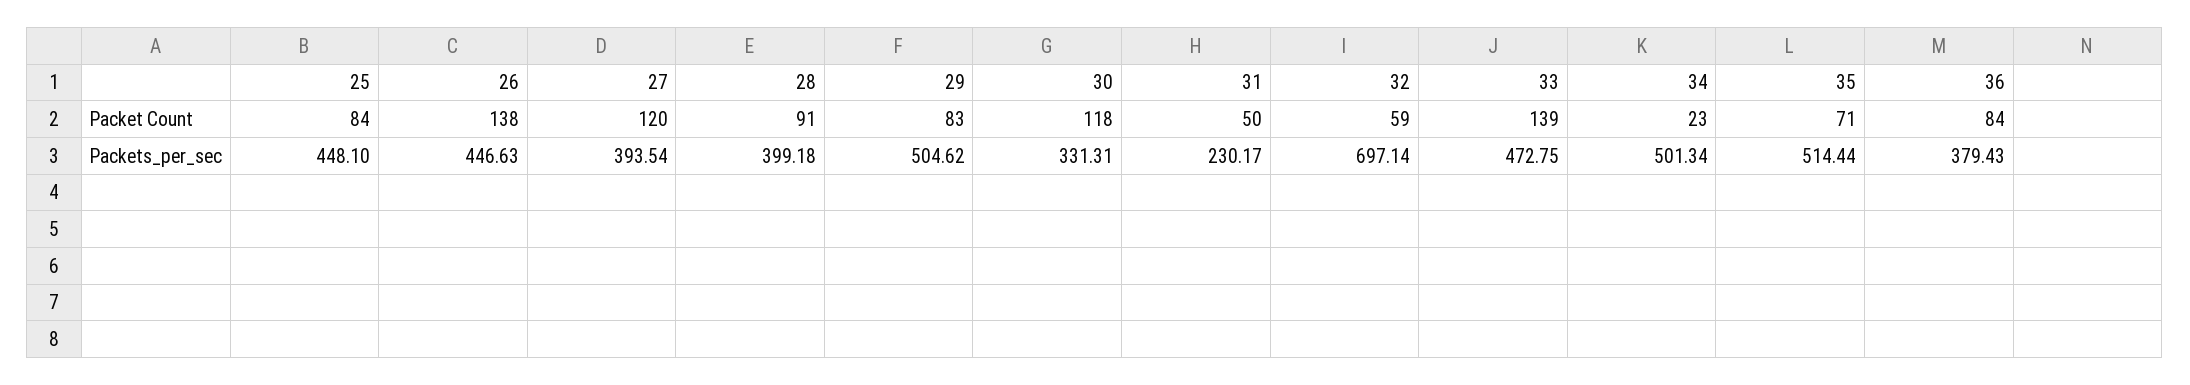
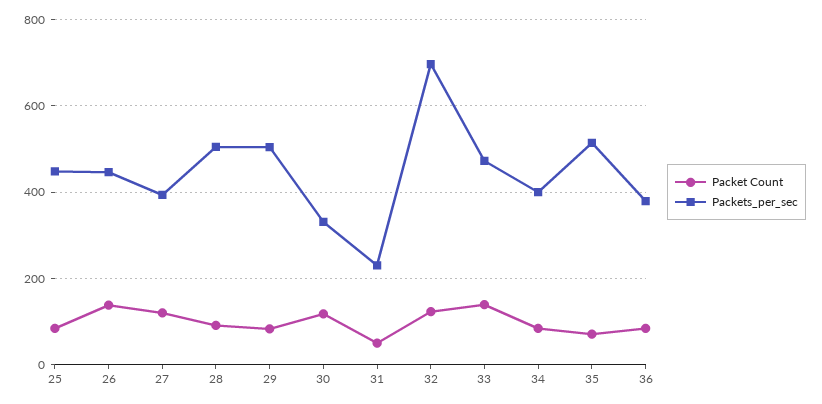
  {
    "Packet Count": {
      "25": 84,
      "26": 138,
      "27": 120,
      "28": 91,
      "29": 83,
      "30": 118,
      "31": 50,
-     "32": 59,
+     "32": 120,
      "33": 139,
-     "34": 23,
+     "34": 80,
      "35": 71,
      "36": 84
    },
    "Packets_per_sec": {
      "25": 448.1,
      "26": 446.63,
      "27": 393.54,
-     "28": 399.18,
+     "28": 500,
      "29": 504.62,
      "30": 331.31,
      "31": 230.17,
      "32": 697.14,
      "33": 472.75,
-     "34": 501.34,
+     "34": 400,
      "35": 514.44,
      "36": 379.43
    }
  }

